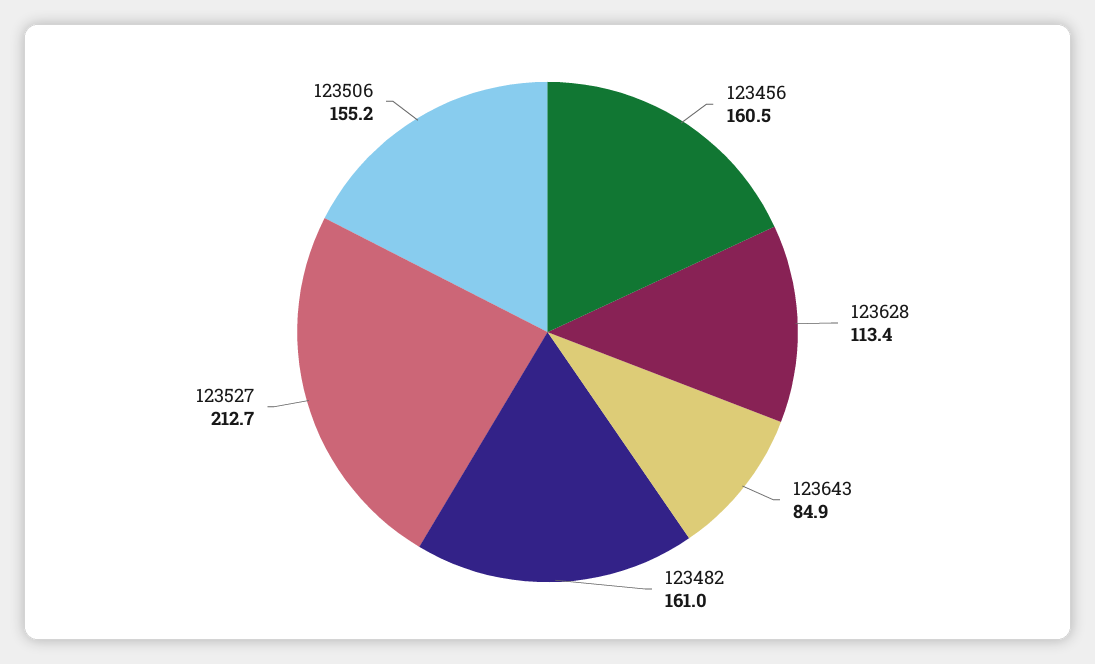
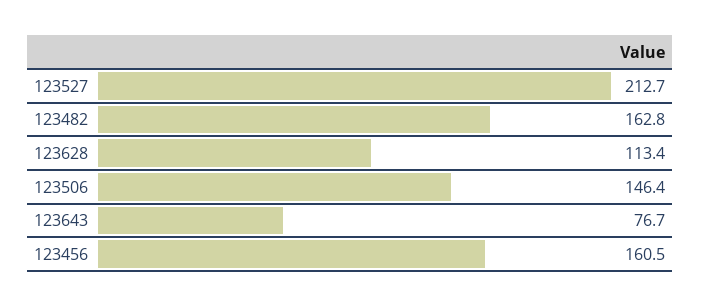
  {
    "123456": 160.5,
    "123628": 113.4,
-   "123643": 84.9,
+   "123643": 76.7,
-   "123482": 161,
+   "123482": 162.8,
    "123527": 212.7,
-   "123506": 155.2
+   "123506": 146.4
  }

